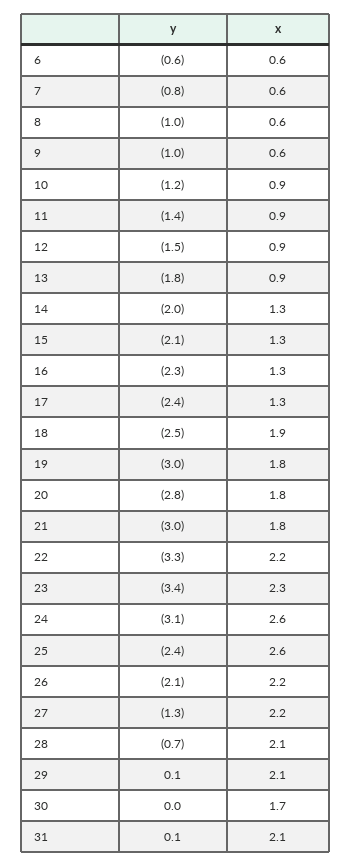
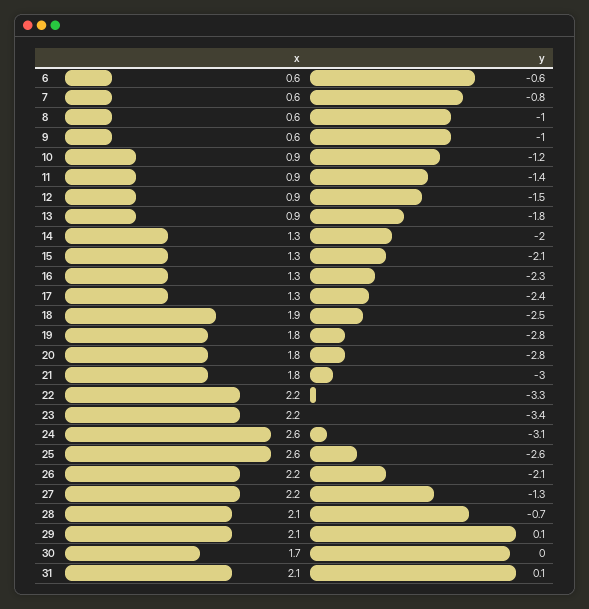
  {
    "y": {
      "6": -0.6,
      "7": -0.8,
      "8": -1,
      "9": -1,
      "10": -1.2,
      "11": -1.4,
      "12": -1.5,
      "13": -1.8,
      "14": -2,
      "15": -2.1,
      "16": -2.3,
      "17": -2.4,
      "18": -2.5,
-     "19": -3,
+     "19": -2.8,
      "20": -2.8,
      "21": -3,
      "22": -3.3,
      "23": -3.4,
      "24": -3.1,
-     "25": -2.4,
+     "25": -2.6,
      "26": -2.1,
      "27": -1.3,
      "28": -0.7,
      "29": 0.1,
      "30": 0,
      "31": 0.1
    },
    "x": {
      "6": 0.6,
      "7": 0.6,
      "8": 0.6,
      "9": 0.6,
      "10": 0.9,
      "11": 0.9,
      "12": 0.9,
      "13": 0.9,
      "14": 1.3,
      "15": 1.3,
      "16": 1.3,
      "17": 1.3,
      "18": 1.9,
      "19": 1.8,
      "20": 1.8,
      "21": 1.8,
      "22": 2.2,
-     "23": 2.3,
+     "23": 2.2,
      "24": 2.6,
      "25": 2.6,
      "26": 2.2,
      "27": 2.2,
      "28": 2.1,
      "29": 2.1,
      "30": 1.7,
      "31": 2.1
    }
  }

